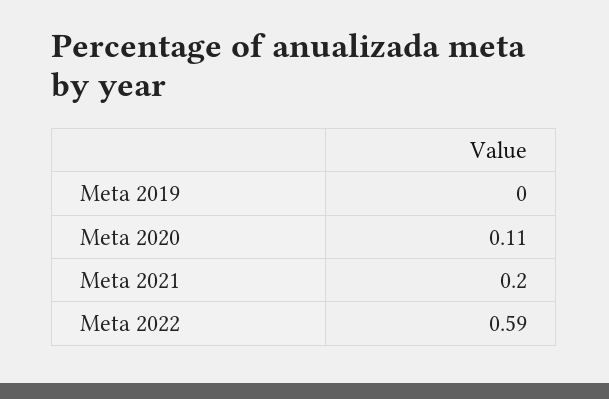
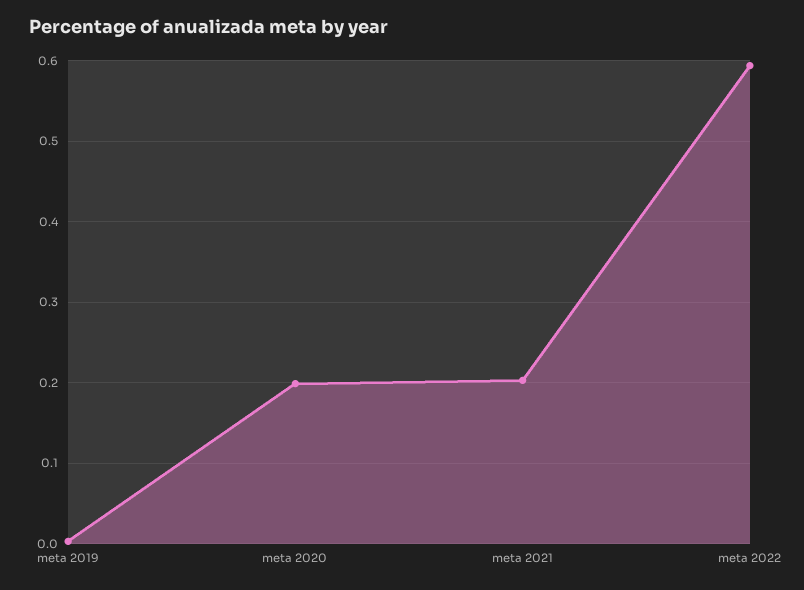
  {
    "Meta 2019": 0,
-   "Meta 2020": 0.11,
+   "Meta 2020": 0.2,
    "Meta 2021": 0.2,
    "Meta 2022": 0.59
  }

